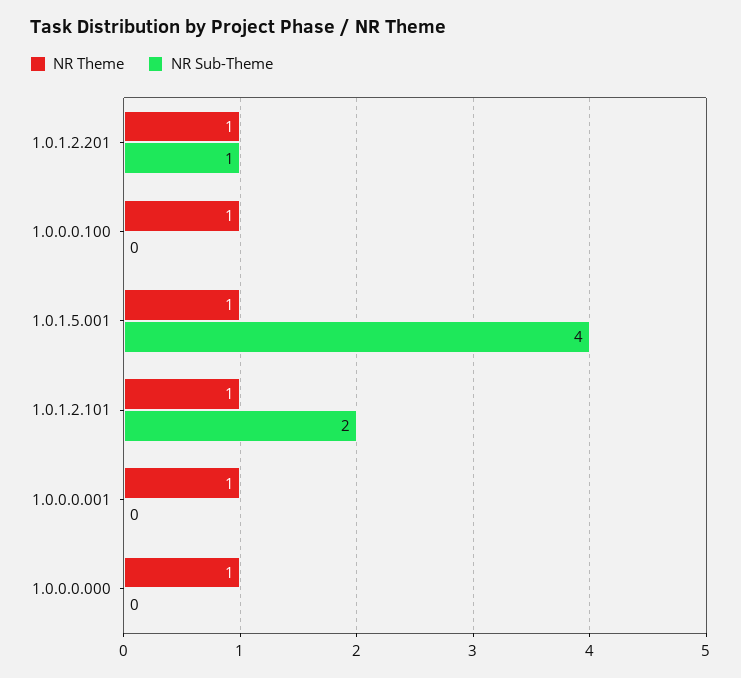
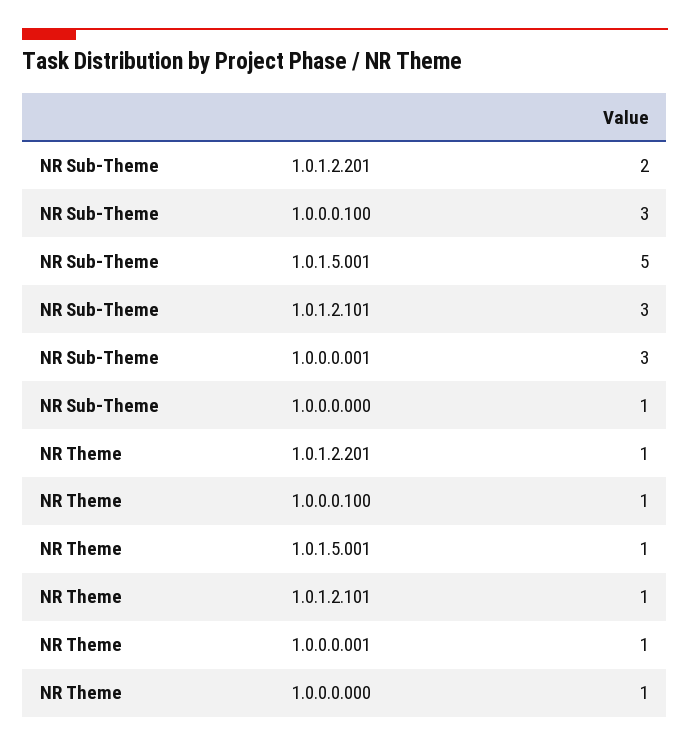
  {
    "NR Theme": {
      "1.0.1.2.201": 1,
      "1.0.0.0.100": 1,
      "1.0.1.5.001": 1,
      "1.0.1.2.101": 1,
      "1.0.0.0.001": 1,
      "1.0.0.0.000": 1
    },
    "NR Sub-Theme": {
-     "1.0.1.2.201": 1,
+     "1.0.1.2.201": 2,
-     "1.0.0.0.100": 0,
+     "1.0.0.0.100": 3,
-     "1.0.1.5.001": 4,
+     "1.0.1.5.001": 5,
-     "1.0.1.2.101": 2,
+     "1.0.1.2.101": 3,
-     "1.0.0.0.001": 0,
+     "1.0.0.0.001": 3,
-     "1.0.0.0.000": 0
+     "1.0.0.0.000": 1
    }
  }

